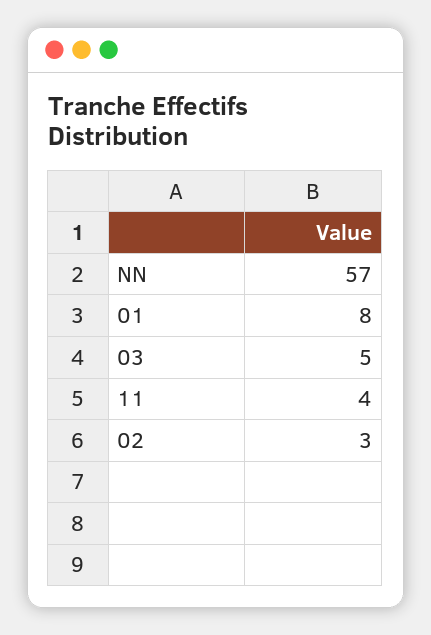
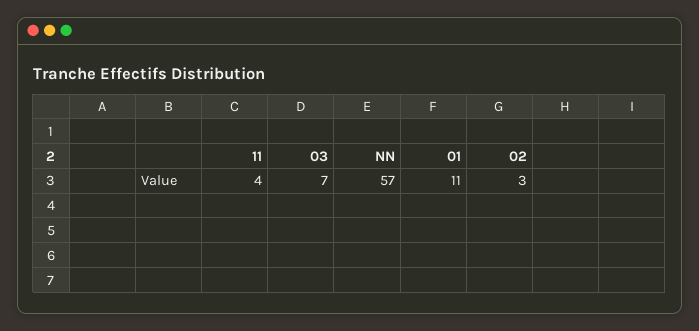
  {
    "NN": 57,
-   "01": 8,
+   "01": 11,
-   "03": 5,
+   "03": 7,
    "11": 4,
    "02": 3
  }

